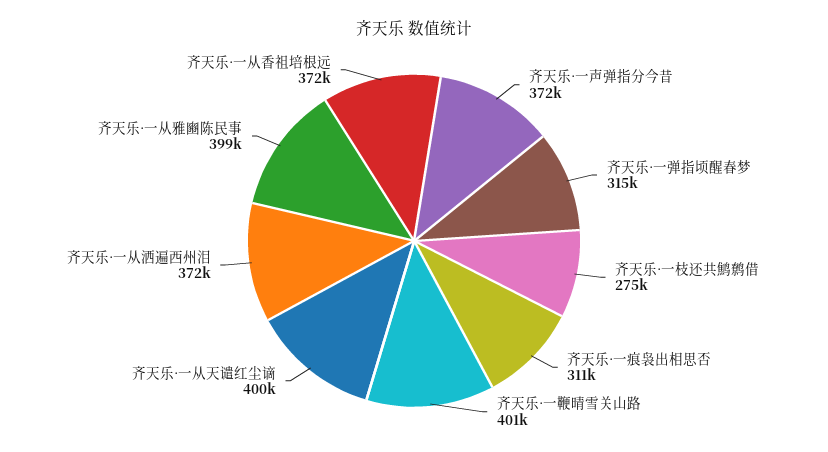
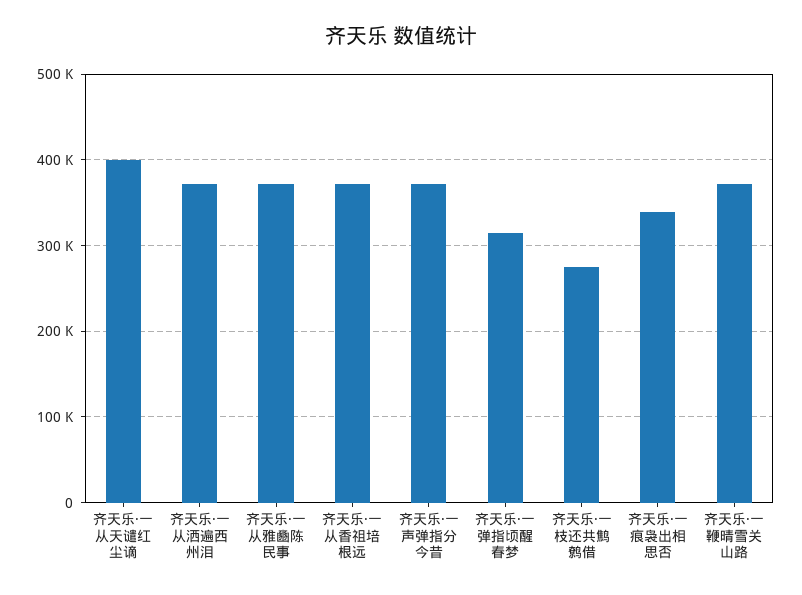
  {
    "齐天乐·一声弹指分今昔": 372000,
    "齐天乐·一弹指顷醒春梦": 315000,
    "齐天乐·一枝还共鹪鹩借": 275000,
-   "齐天乐·一痕袅出相思否": 311000,
+   "齐天乐·一痕袅出相思否": 340000,
-   "齐天乐·一鞭晴雪关山路": 401000,
+   "齐天乐·一鞭晴雪关山路": 370000,
    "齐天乐·一从天谴红尘谪": 400000,
    "齐天乐·一从洒遍西州泪": 372000,
-   "齐天乐·一从雅豳陈民事": 399000,
+   "齐天乐·一从雅豳陈民事": 370000,
    "齐天乐·一从香祖培根远": 372000
  }

